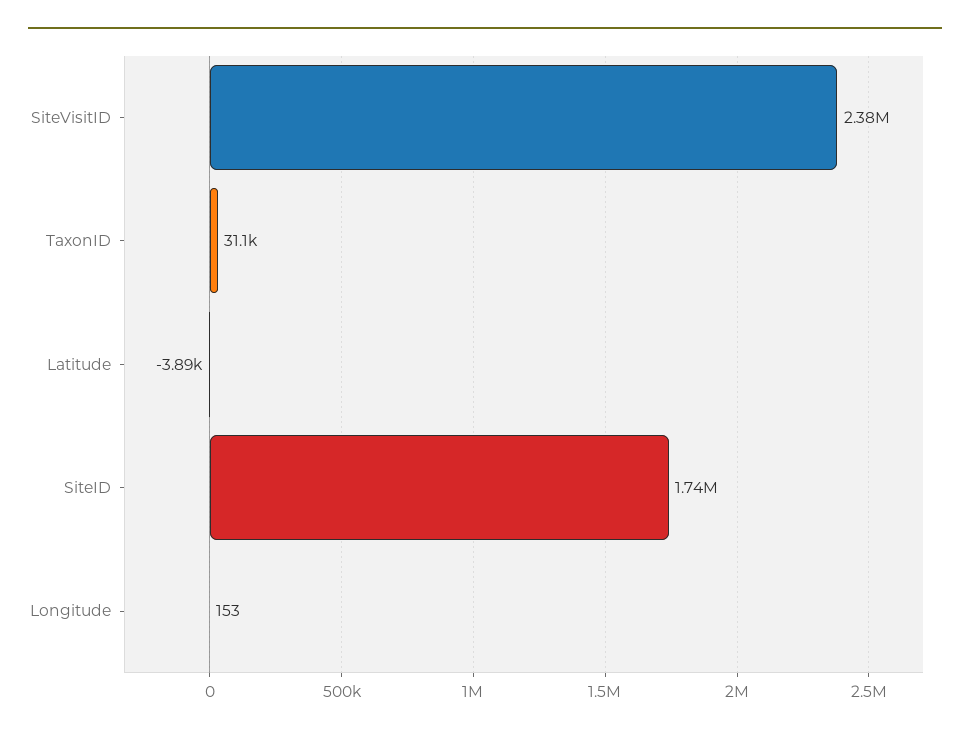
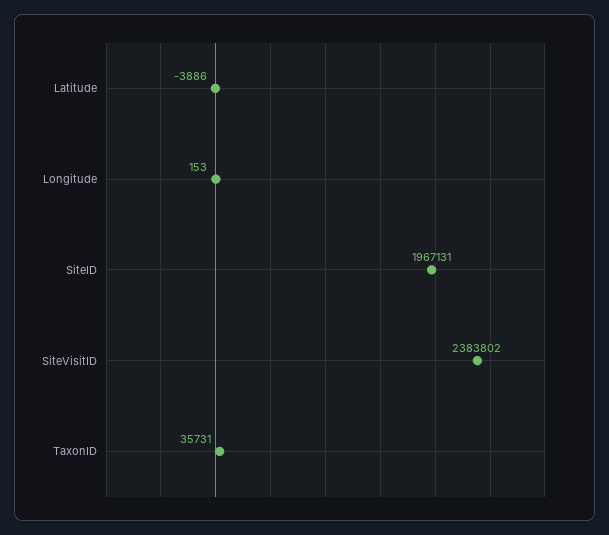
  {
    "SiteVisitID": 2383802,
-   "TaxonID": 31100,
+   "TaxonID": 35731,
    "Latitude": -3886,
-   "SiteID": 1740000,
+   "SiteID": 1967131,
    "Longitude": 153
  }

